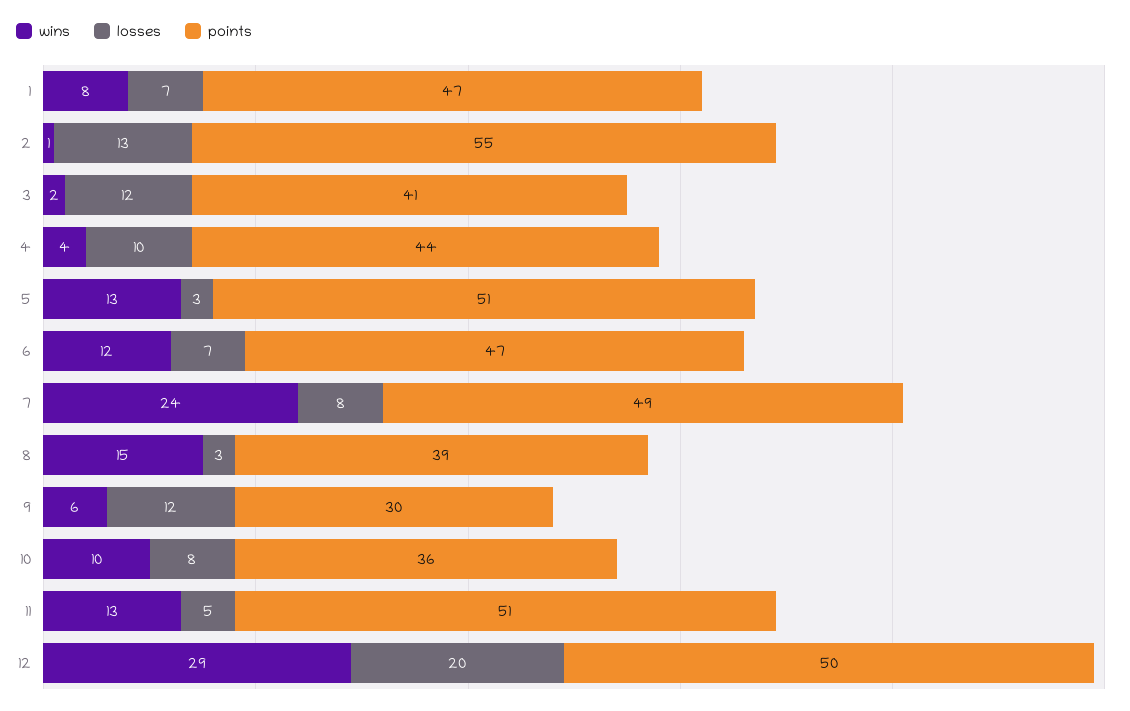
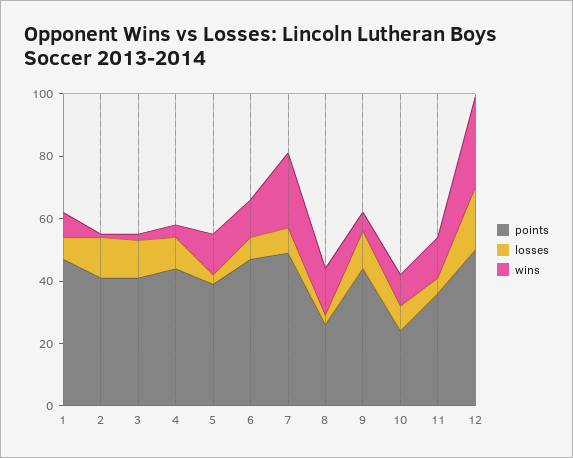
  {
    "wins": {
      "1": 8,
      "2": 1,
      "3": 2,
      "4": 4,
      "5": 13,
      "6": 12,
      "7": 24,
      "8": 15,
      "9": 6,
      "10": 10,
      "11": 13,
      "12": 29
    },
    "losses": {
      "1": 7,
      "2": 13,
      "3": 12,
      "4": 10,
      "5": 3,
      "6": 7,
      "7": 8,
      "8": 3,
      "9": 12,
      "10": 8,
      "11": 5,
      "12": 20
    },
    "points": {
      "1": 47,
-     "2": 55,
+     "2": 40,
      "3": 41,
      "4": 44,
-     "5": 51,
+     "5": 40,
      "6": 47,
      "7": 49,
-     "8": 39,
+     "8": 25,
-     "9": 30,
+     "9": 45,
-     "10": 36,
+     "10": 25,
-     "11": 51,
+     "11": 35,
      "12": 50
    }
  }

